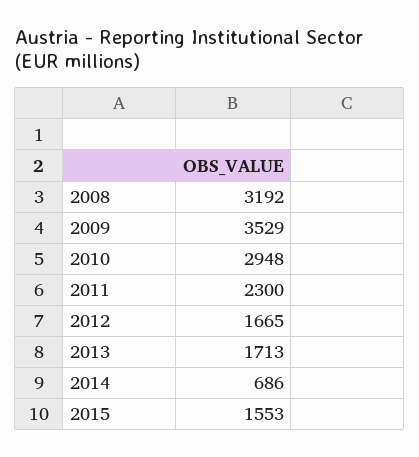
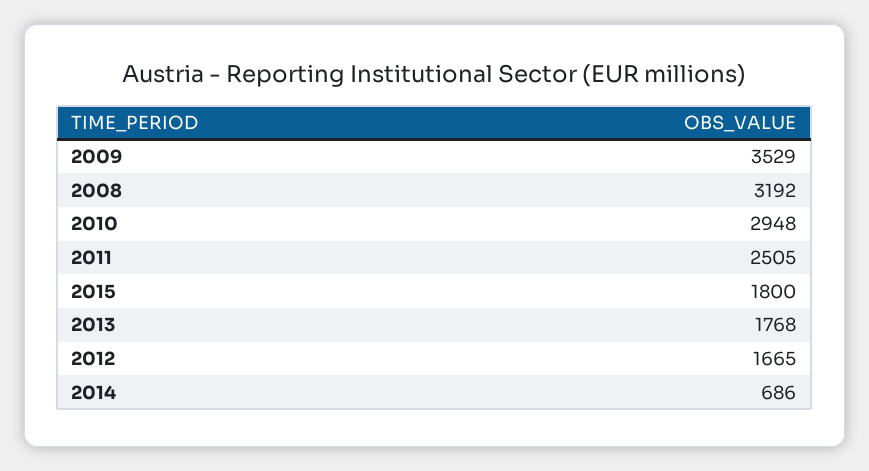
  {
    "2008": 3192,
    "2009": 3529,
    "2010": 2948,
-   "2011": 2300,
+   "2011": 2505,
    "2012": 1665,
-   "2013": 1713,
+   "2013": 1768,
    "2014": 686,
-   "2015": 1553
+   "2015": 1800
  }

